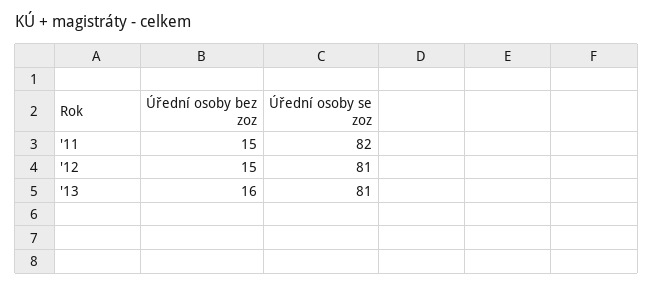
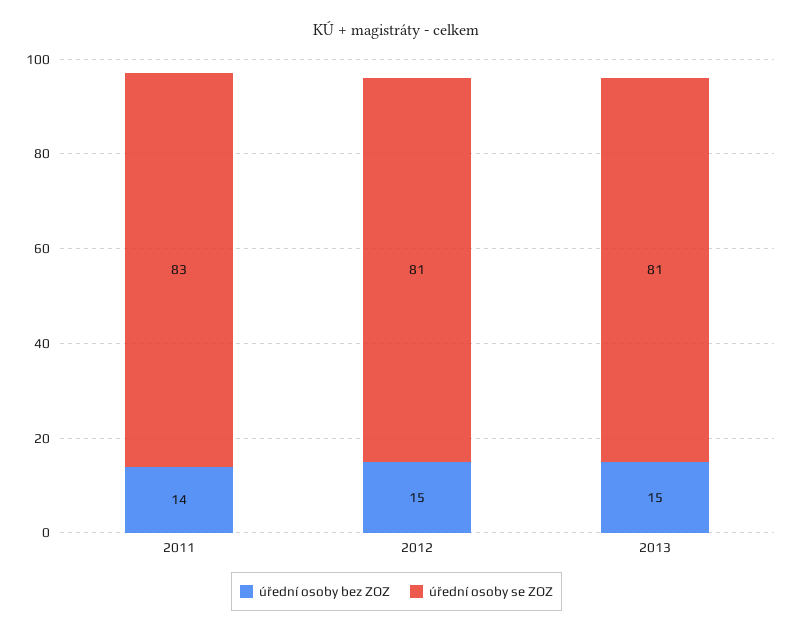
  {
    "Úřední osoby bez zoz": {
-     "'11": 15,
+     "'11": 14,
      "'12": 15,
-     "'13": 16
+     "'13": 15
    },
    "Úřední osoby se zoz": {
-     "'11": 82,
+     "'11": 83,
      "'12": 81,
      "'13": 81
    }
  }

